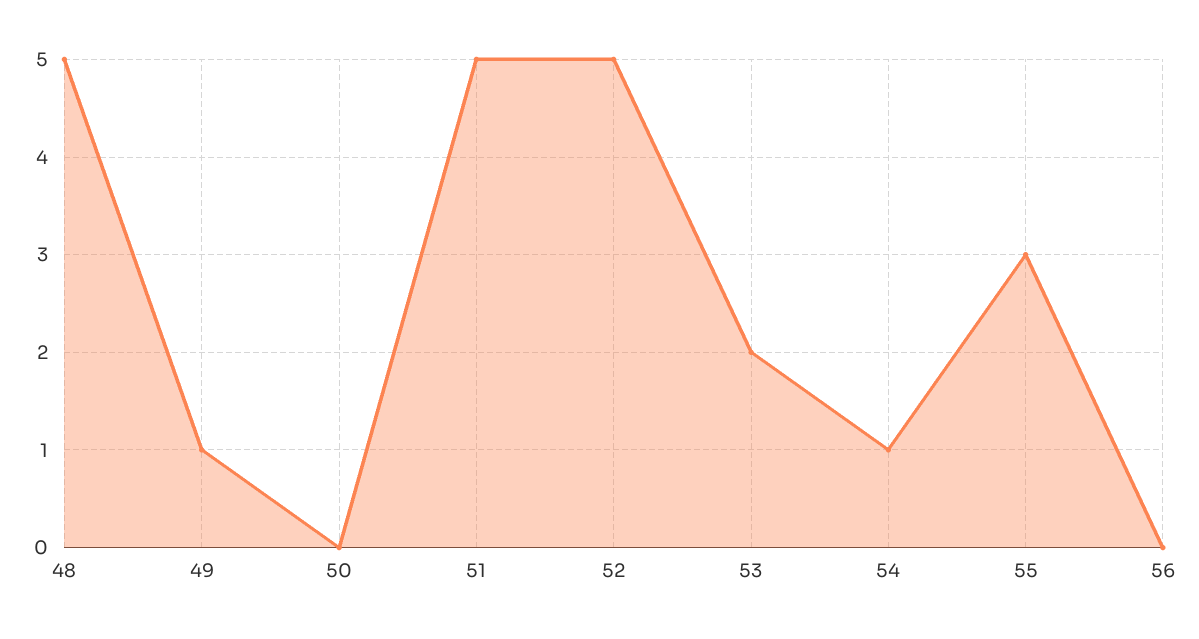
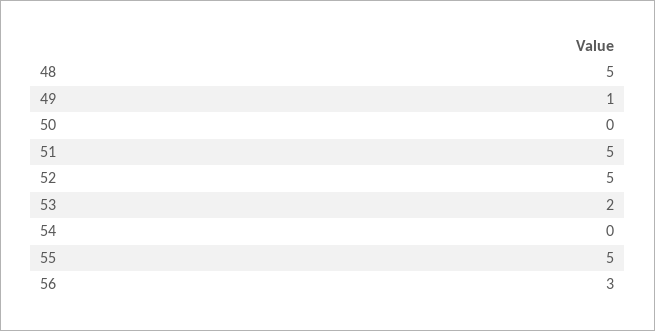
  {
    "48": 5,
    "49": 1,
    "50": 0,
    "51": 5,
    "52": 5,
    "53": 2,
-   "54": 1,
+   "54": 0,
-   "55": 3,
+   "55": 5,
-   "56": 0
+   "56": 3
  }

